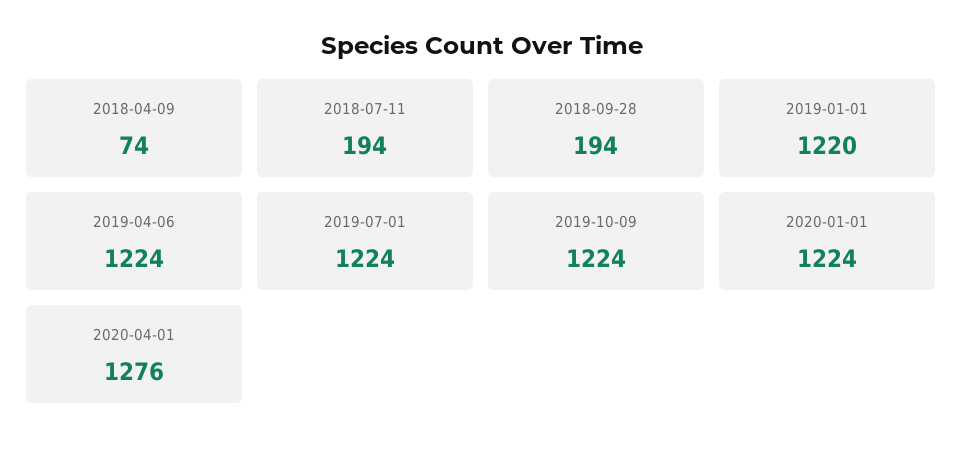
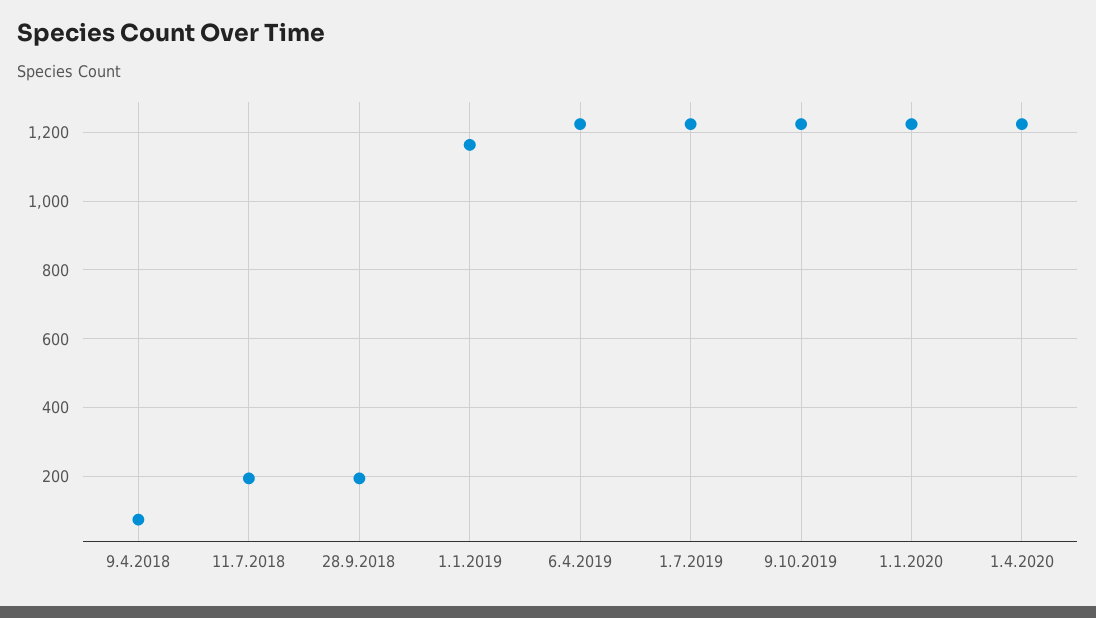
  {
    "2018-04-09": 74,
    "2018-07-11": 194,
    "2018-09-28": 194,
-   "2019-01-01": 1220,
+   "2019-01-01": 1160,
    "2019-04-06": 1224,
    "2019-07-01": 1224,
    "2019-10-09": 1224,
    "2020-01-01": 1224,
-   "2020-04-01": 1276
+   "2020-04-01": 1220
  }

